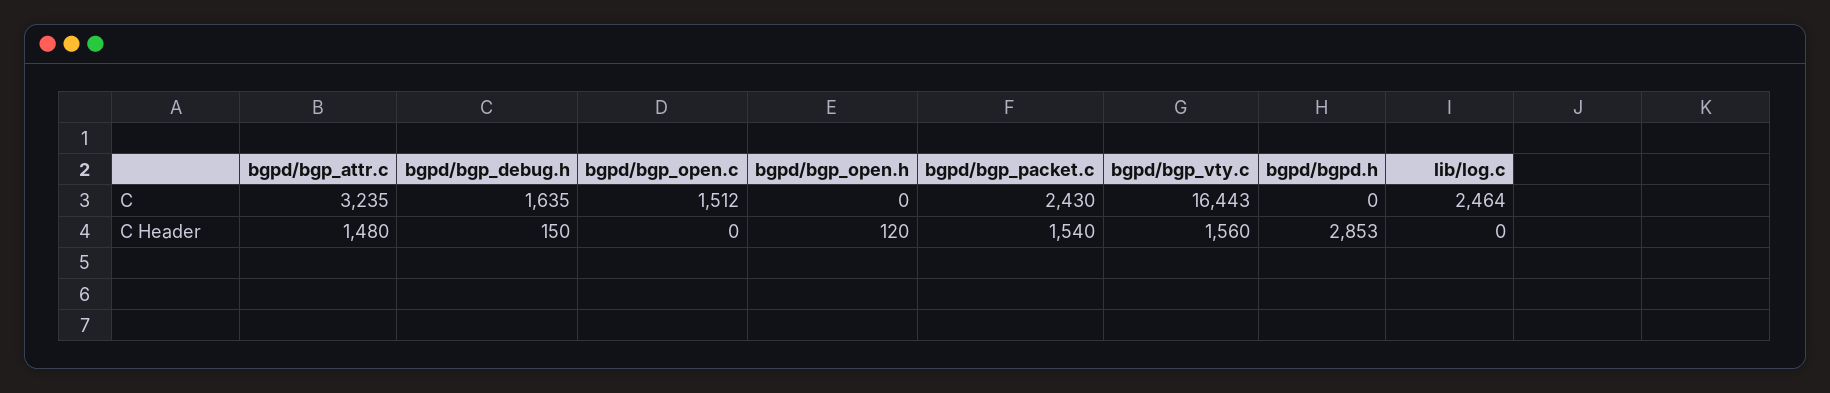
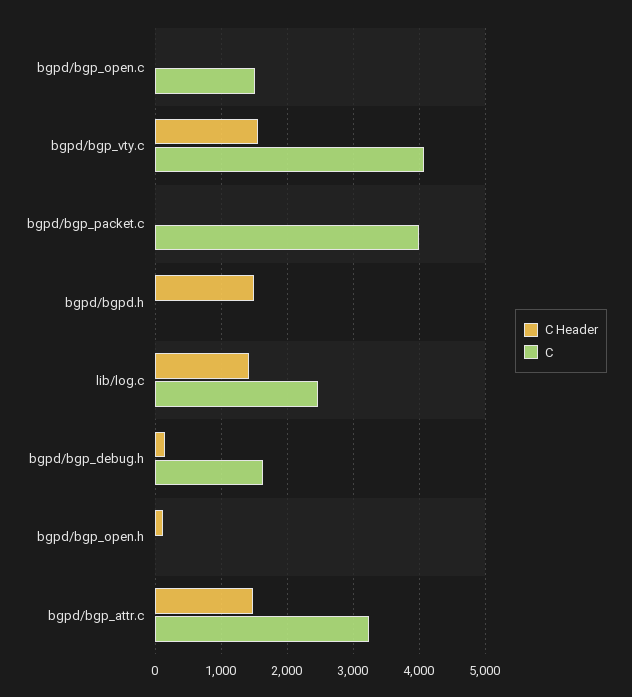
  {
    "C": {
      "bgpd/bgp_attr.c": 3235,
      "bgpd/bgp_debug.h": 1635,
      "bgpd/bgp_open.c": 1512,
      "bgpd/bgp_open.h": 0,
-     "bgpd/bgp_packet.c": 2430,
+     "bgpd/bgp_packet.c": 4000,
-     "bgpd/bgp_vty.c": 16443,
+     "bgpd/bgp_vty.c": 4100,
      "bgpd/bgpd.h": 0,
      "lib/log.c": 2464
    },
    "C Header": {
      "bgpd/bgp_attr.c": 1480,
      "bgpd/bgp_debug.h": 150,
      "bgpd/bgp_open.c": 0,
      "bgpd/bgp_open.h": 120,
-     "bgpd/bgp_packet.c": 1540,
+     "bgpd/bgp_packet.c": 0,
      "bgpd/bgp_vty.c": 1560,
-     "bgpd/bgpd.h": 2853,
+     "bgpd/bgpd.h": 1500,
-     "lib/log.c": 0
+     "lib/log.c": 1400
    }
  }

